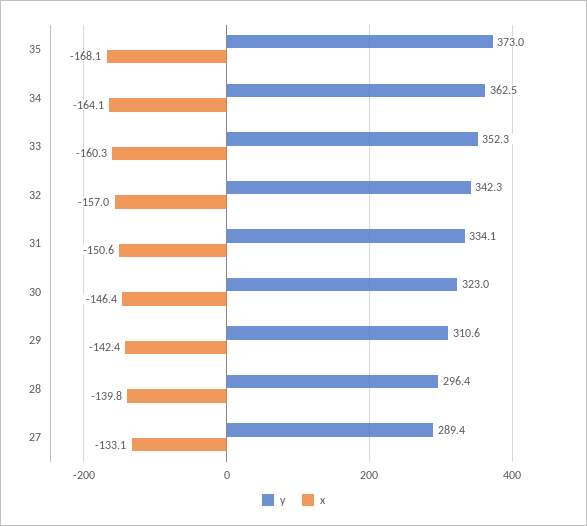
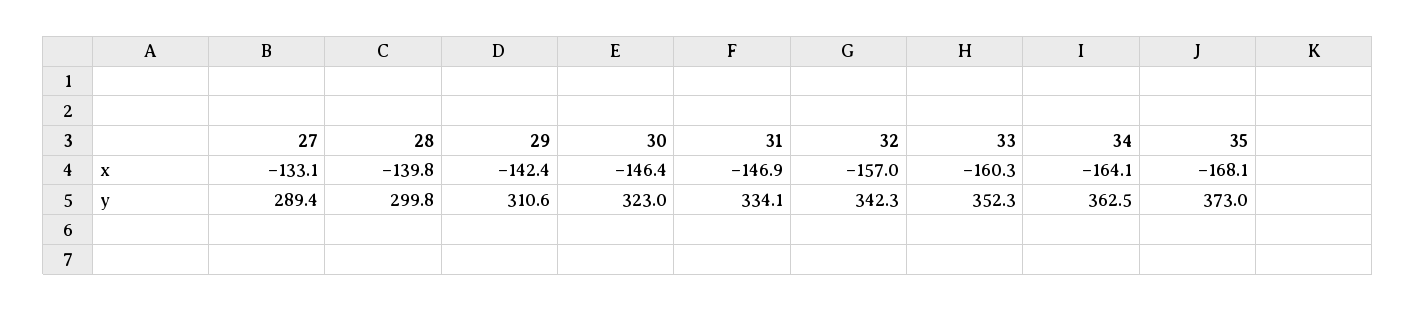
  {
    "y": {
      "35": 373,
      "34": 362.5,
      "33": 352.3,
      "32": 342.3,
      "31": 334.1,
      "30": 323,
      "29": 310.6,
-     "28": 296.4,
+     "28": 299.8,
      "27": 289.4
    },
    "x": {
      "35": -168.1,
      "34": -164.1,
      "33": -160.3,
      "32": -157,
-     "31": -150.6,
+     "31": -146.9,
      "30": -146.4,
      "29": -142.4,
      "28": -139.8,
      "27": -133.1
    }
  }

